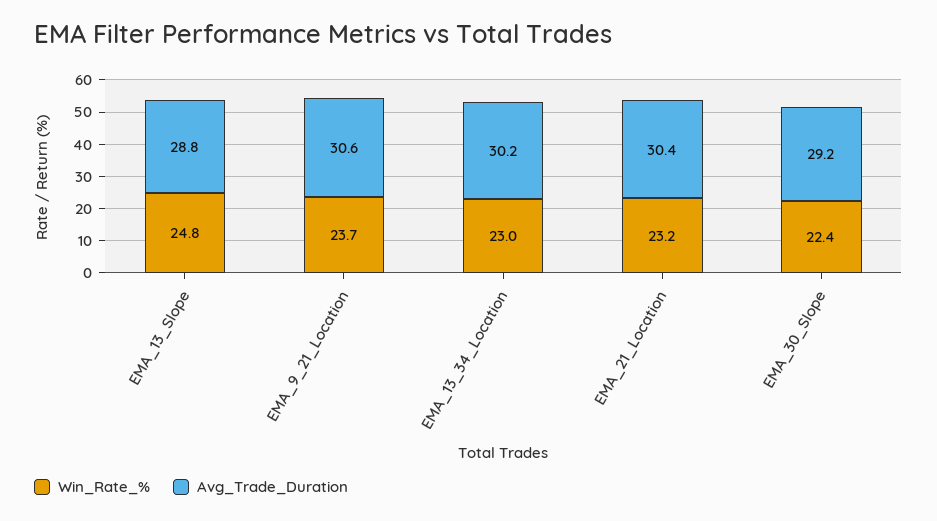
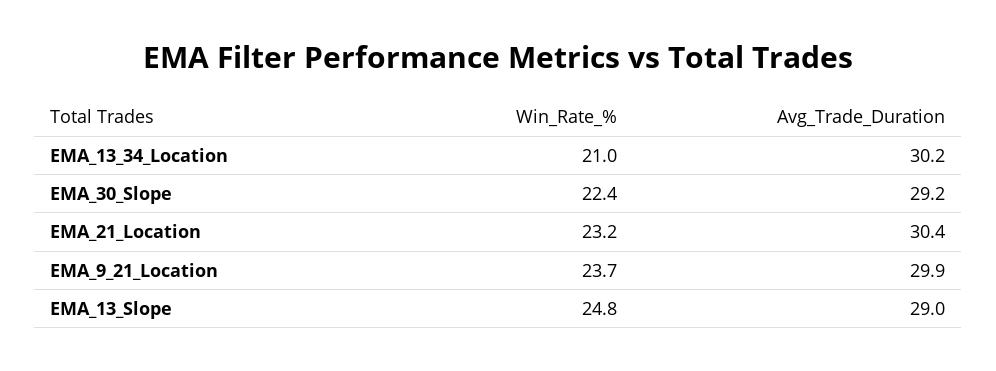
  {
    "Win_Rate_%": {
      "EMA_13_Slope": 24.8,
      "EMA_9_21_Location": 23.7,
-     "EMA_13_34_Location": 23,
+     "EMA_13_34_Location": 21,
      "EMA_21_Location": 23.2,
      "EMA_30_Slope": 22.4
    },
    "Avg_Trade_Duration": {
-     "EMA_13_Slope": 28.8,
+     "EMA_13_Slope": 29,
-     "EMA_9_21_Location": 30.6,
+     "EMA_9_21_Location": 29.9,
      "EMA_13_34_Location": 30.2,
      "EMA_21_Location": 30.4,
      "EMA_30_Slope": 29.2
    }
  }

